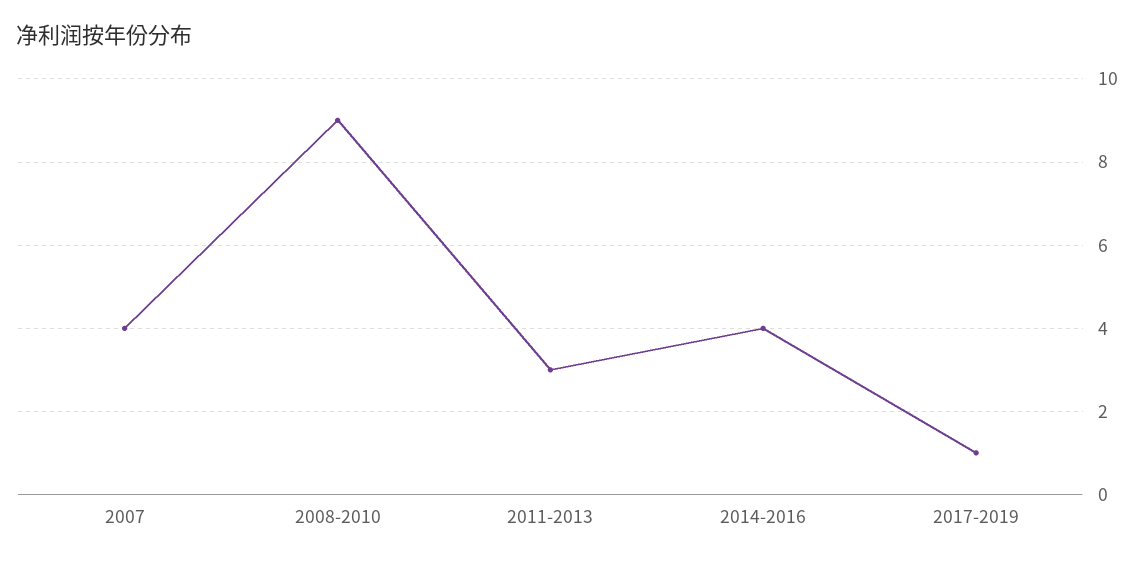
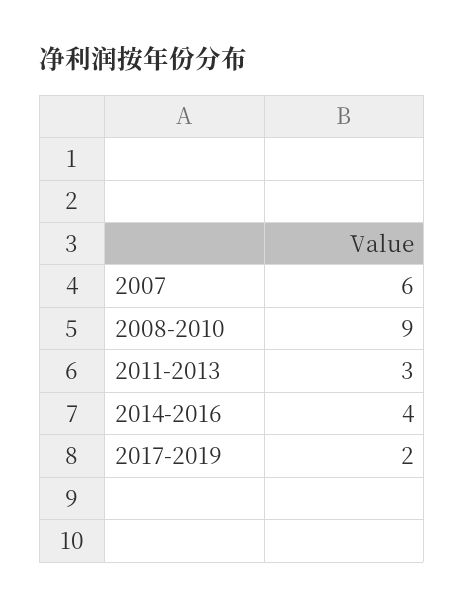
  {
-   "2007": 4,
+   "2007": 6,
    "2008-2010": 9,
    "2011-2013": 3,
    "2014-2016": 4,
-   "2017-2019": 1
+   "2017-2019": 2
  }

